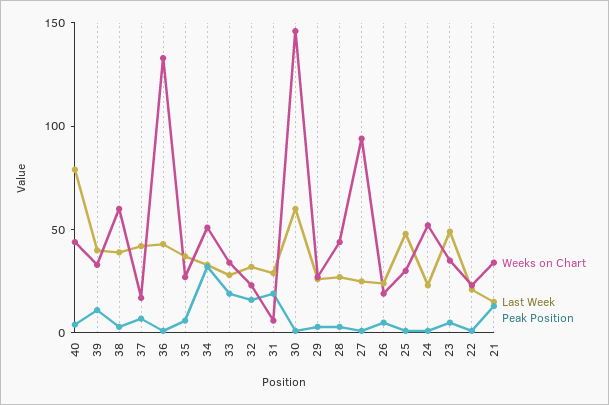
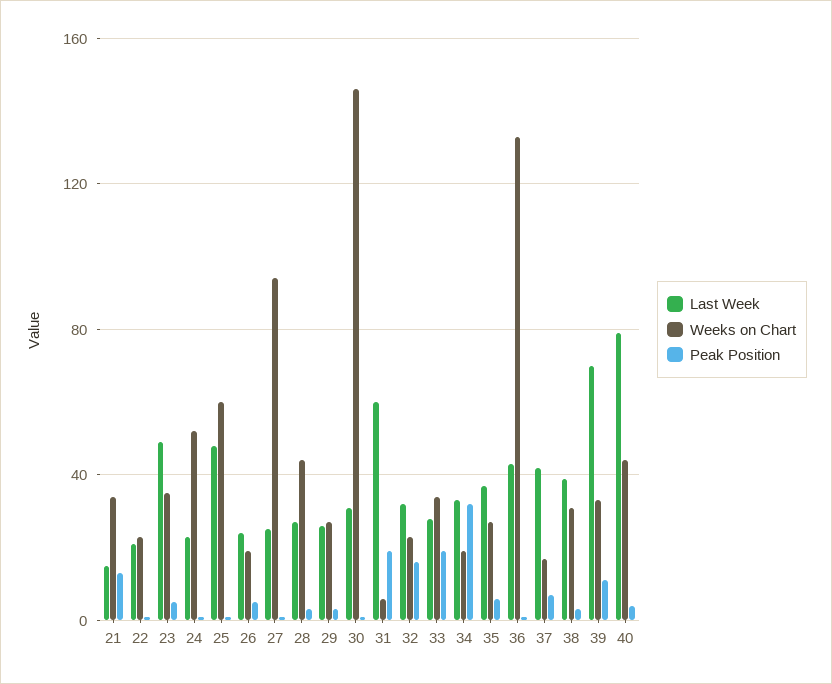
  {
    "Weeks on Chart": {
      "40": 45,
      "39": 35,
-     "38": 60,
+     "38": 30,
      "37": 15,
      "36": 135,
      "35": 25,
-     "34": 50,
+     "34": 20,
      "33": 35,
      "32": 25,
      "31": 5,
      "30": 145,
      "29": 25,
      "28": 45,
      "27": 95,
      "26": 20,
-     "25": 30,
+     "25": 60,
      "24": 50,
      "23": 35,
      "22": 25,
      "21": 35
    },
    "Last Week": {
      "40": 80,
-     "39": 40,
+     "39": 70,
      "38": 40,
      "37": 40,
      "36": 45,
      "35": 35,
      "34": 35,
      "33": 30,
      "32": 30,
-     "31": 30,
+     "31": 60,
-     "30": 60,
+     "30": 30,
      "29": 25,
      "28": 25,
      "27": 25,
      "26": 25,
      "25": 50,
      "24": 25,
      "23": 50,
      "22": 20,
      "21": 15
    },
    "Peak Position": {
      "40": 5,
      "39": 10,
      "38": 5,
      "37": 5,
      "36": 0,
      "35": 5,
      "34": 30,
      "33": 20,
      "32": 15,
      "31": 20,
      "30": 0,
      "29": 5,
      "28": 5,
      "27": 0,
      "26": 5,
      "25": 0,
      "24": 0,
      "23": 5,
      "22": 0,
      "21": 15
    }
  }

